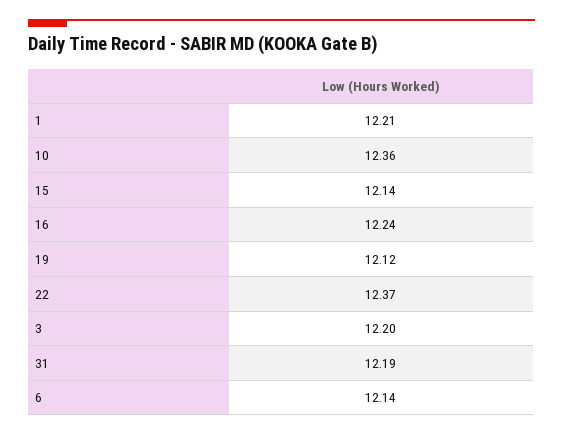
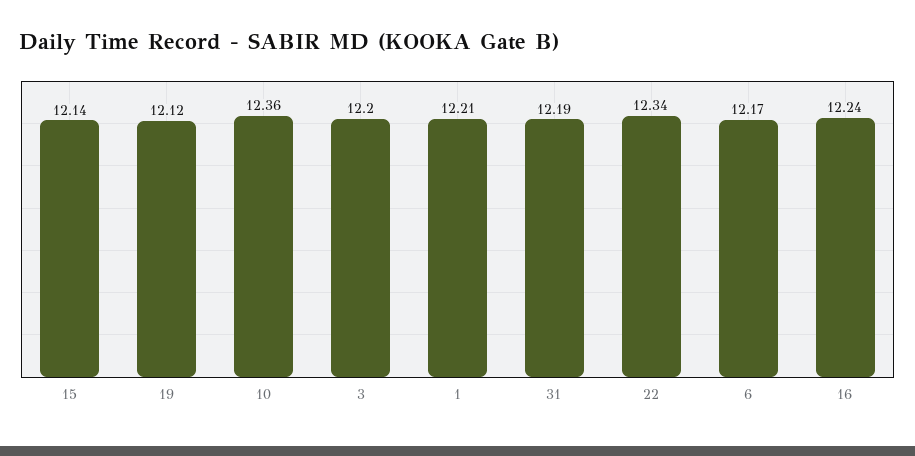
  {
    "1": 12.21,
    "10": 12.36,
    "15": 12.14,
    "16": 12.24,
    "19": 12.12,
-   "22": 12.37,
+   "22": 12.34,
    "3": 12.2,
    "31": 12.19,
-   "6": 12.14
+   "6": 12.17
  }

